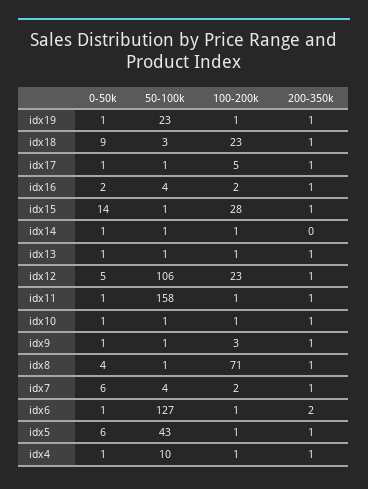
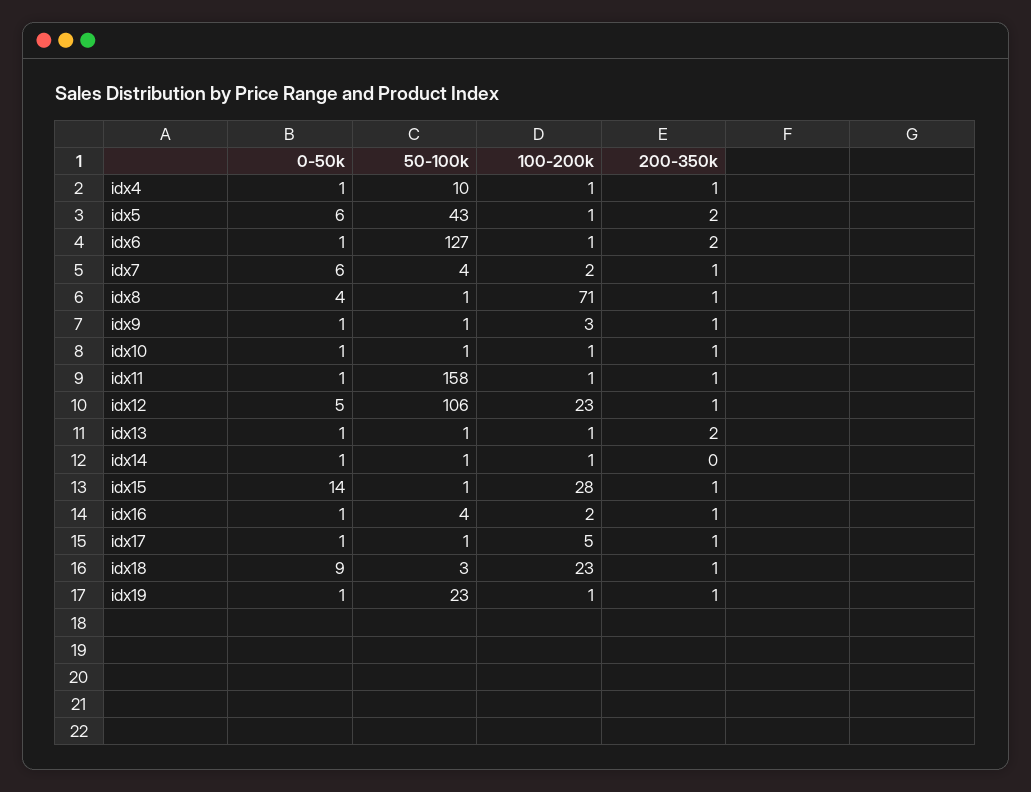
  {
    "0-50k": {
      "idx19": 1,
      "idx18": 9,
      "idx17": 1,
-     "idx16": 2,
+     "idx16": 1,
      "idx15": 14,
      "idx14": 1,
      "idx13": 1,
      "idx12": 5,
      "idx11": 1,
      "idx10": 1,
      "idx9": 1,
      "idx8": 4,
      "idx7": 6,
      "idx6": 1,
      "idx5": 6,
      "idx4": 1
    },
    "50-100k": {
      "idx19": 23,
      "idx18": 3,
      "idx17": 1,
      "idx16": 4,
      "idx15": 1,
      "idx14": 1,
      "idx13": 1,
      "idx12": 106,
      "idx11": 158,
      "idx10": 1,
      "idx9": 1,
      "idx8": 1,
      "idx7": 4,
      "idx6": 127,
      "idx5": 43,
      "idx4": 10
    },
    "100-200k": {
      "idx19": 1,
      "idx18": 23,
      "idx17": 5,
      "idx16": 2,
      "idx15": 28,
      "idx14": 1,
      "idx13": 1,
      "idx12": 23,
      "idx11": 1,
      "idx10": 1,
      "idx9": 3,
      "idx8": 71,
      "idx7": 2,
      "idx6": 1,
      "idx5": 1,
      "idx4": 1
    },
    "200-350k": {
      "idx19": 1,
      "idx18": 1,
      "idx17": 1,
      "idx16": 1,
      "idx15": 1,
      "idx14": 0,
-     "idx13": 1,
+     "idx13": 2,
      "idx12": 1,
      "idx11": 1,
      "idx10": 1,
      "idx9": 1,
      "idx8": 1,
      "idx7": 1,
      "idx6": 2,
-     "idx5": 1,
+     "idx5": 2,
      "idx4": 1
    }
  }

